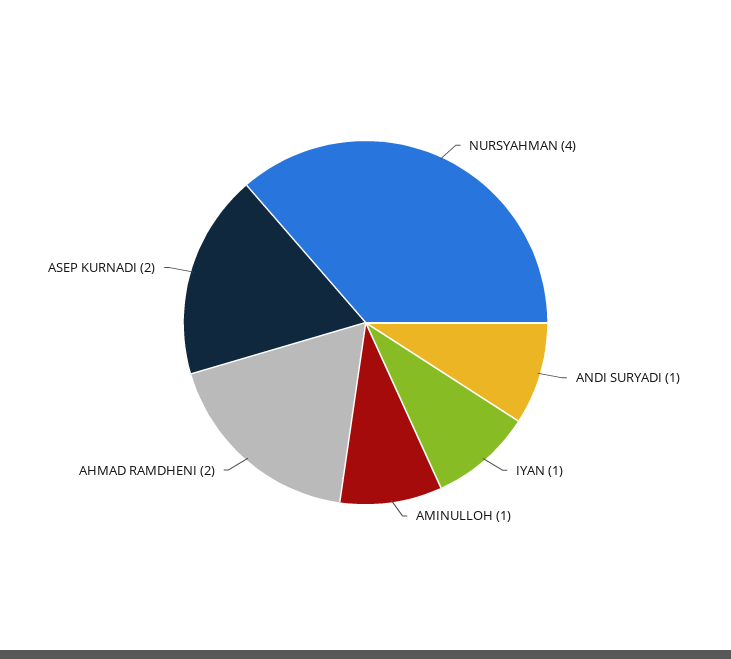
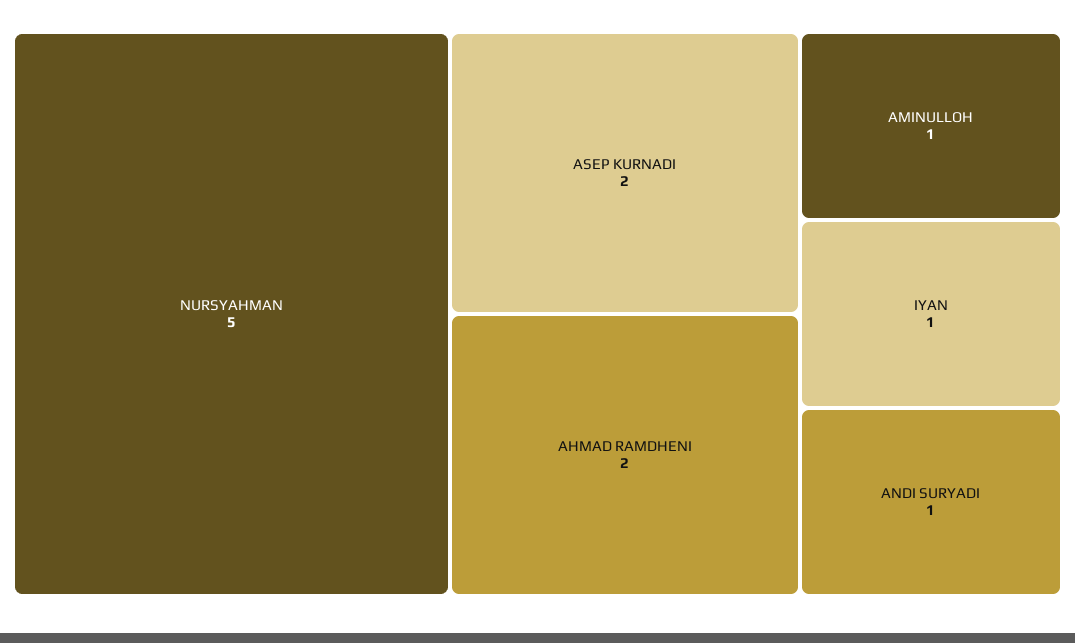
  {
-   "NURSYAHMAN": 4,
+   "NURSYAHMAN": 5,
    "ANDI SURYADI": 1,
    "IYAN": 1,
    "AMINULLOH": 1,
    "AHMAD RAMDHENI": 2,
    "ASEP KURNADI": 2
  }

